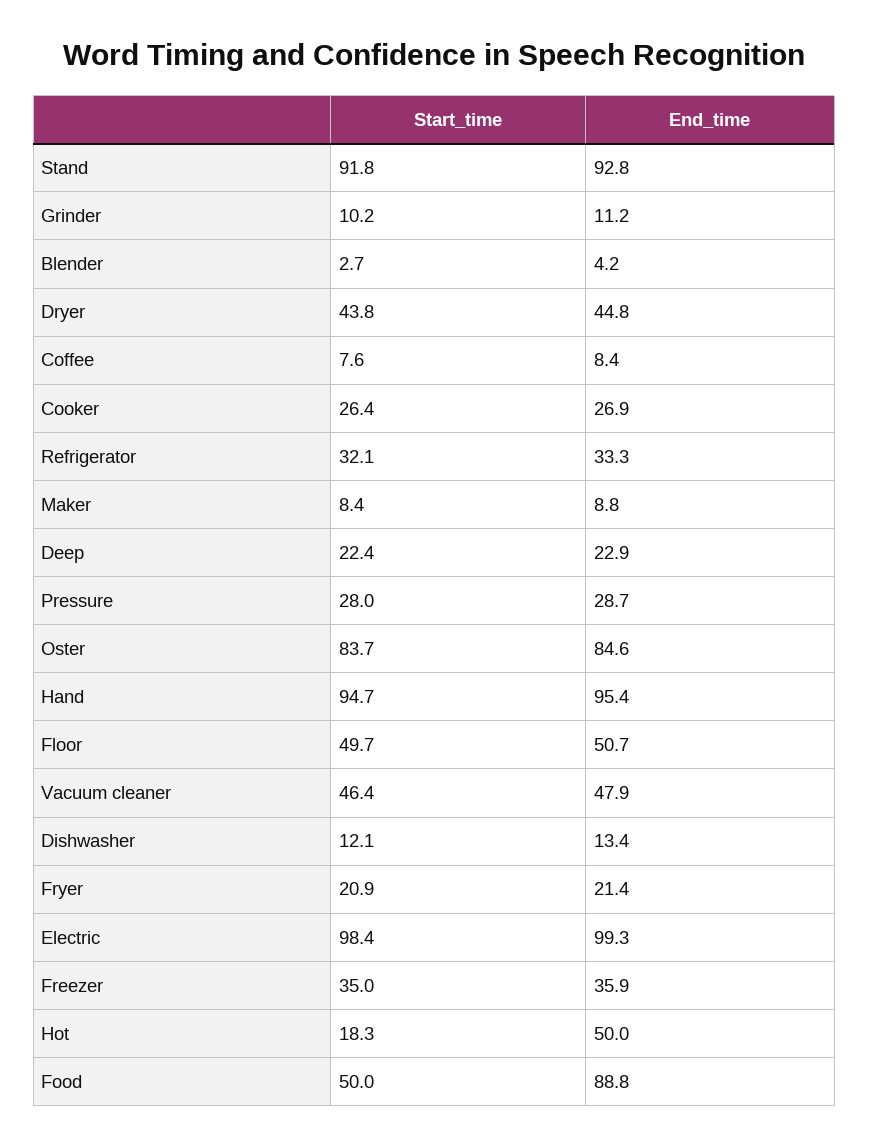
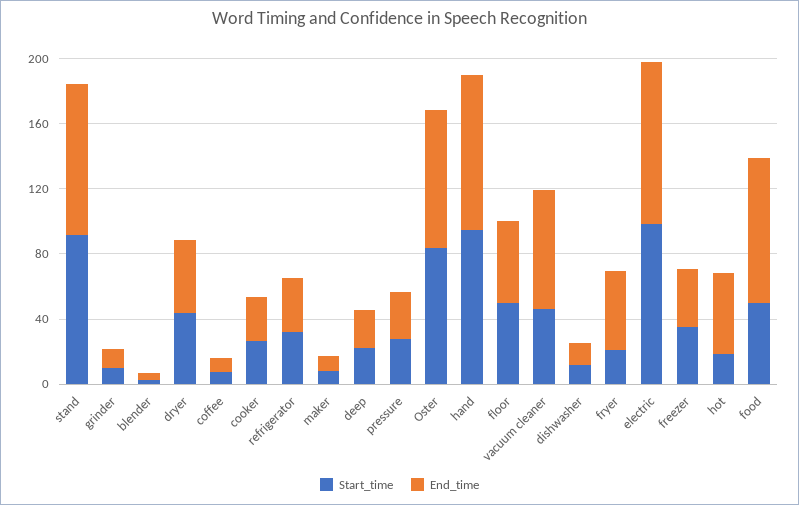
  {
    "Start_time": {
      "Stand": 91.8,
      "Grinder": 10.2,
      "Blender": 2.7,
      "Dryer": 43.8,
      "Coffee": 7.6,
      "Cooker": 26.4,
      "Refrigerator": 32.1,
      "Maker": 8.4,
      "Deep": 22.4,
      "Pressure": 28,
      "Oster": 83.7,
      "Hand": 94.7,
      "Floor": 49.7,
      "Vacuum cleaner": 46.4,
      "Dishwasher": 12.1,
      "Fryer": 20.9,
      "Electric": 98.4,
      "Freezer": 35,
      "Hot": 18.3,
      "Food": 50
    },
    "End_time": {
      "Stand": 92.8,
      "Grinder": 11.2,
      "Blender": 4.2,
      "Dryer": 44.8,
      "Coffee": 8.4,
      "Cooker": 26.9,
      "Refrigerator": 33.3,
      "Maker": 8.8,
      "Deep": 22.9,
      "Pressure": 28.7,
      "Oster": 84.6,
      "Hand": 95.4,
      "Floor": 50.7,
-     "Vacuum cleaner": 47.9,
+     "Vacuum cleaner": 70,
      "Dishwasher": 13.4,
-     "Fryer": 21.4,
+     "Fryer": 50,
      "Electric": 99.3,
      "Freezer": 35.9,
      "Hot": 50,
      "Food": 88.8
    }
  }

